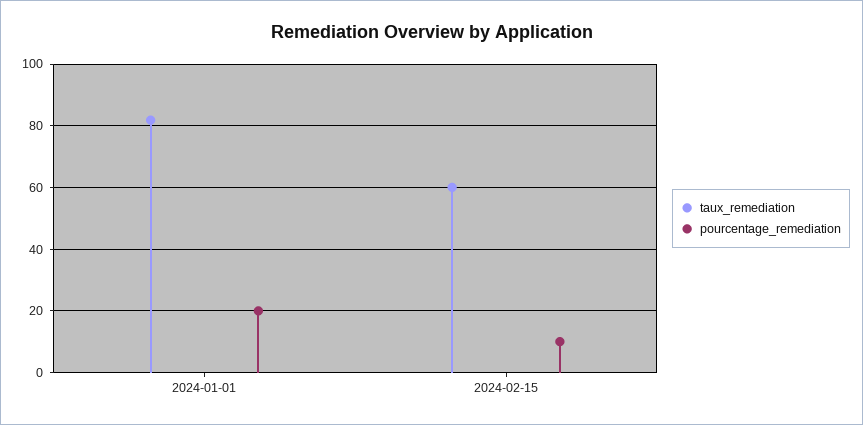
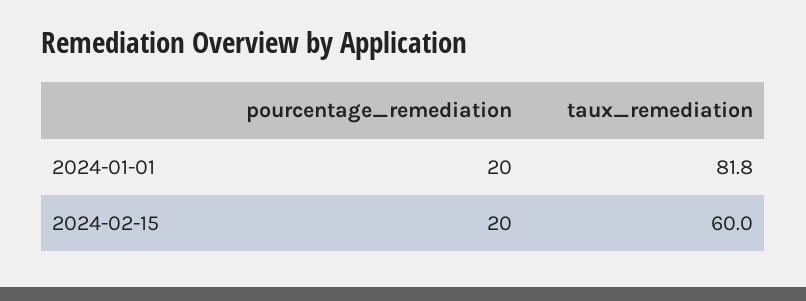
  {
    "taux_remediation": {
      "2024-01-01": 81.8,
      "2024-02-15": 60
    },
    "pourcentage_remediation": {
      "2024-01-01": 20,
-     "2024-02-15": 10
+     "2024-02-15": 20
    }
  }

